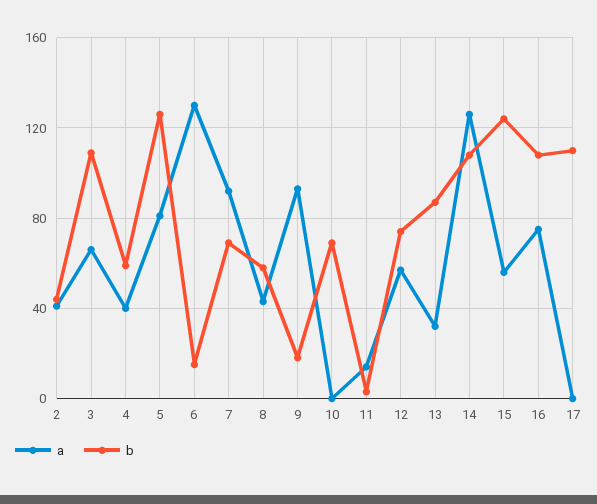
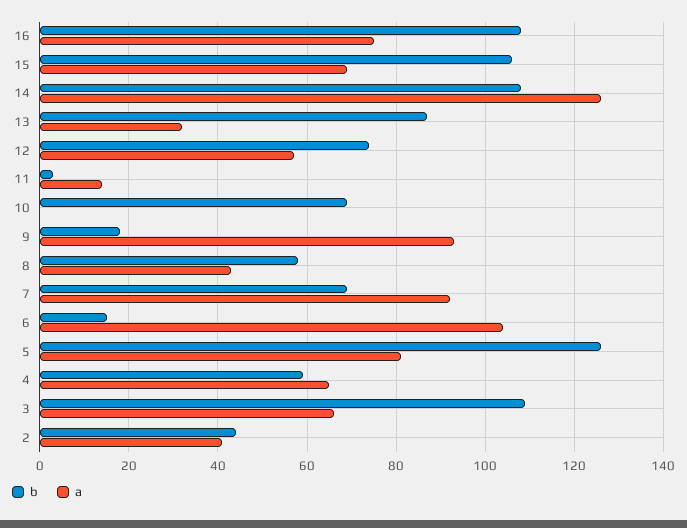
  {
    "a": {
      "2": 40,
      "3": 65,
-     "4": 40,
+     "4": 65,
      "5": 80,
-     "6": 130,
+     "6": 105,
      "7": 90,
      "8": 45,
      "9": 95,
      "10": 0,
      "11": 15,
      "12": 55,
      "13": 30,
      "14": 125,
-     "15": 55,
+     "15": 70,
-     "16": 75,
+     "16": 75
-     "17": 0
    },
    "b": {
      "2": 45,
      "3": 110,
      "4": 60,
      "5": 125,
      "6": 15,
      "7": 70,
      "8": 60,
      "9": 20,
      "10": 70,
      "11": 5,
      "12": 75,
      "13": 85,
      "14": 110,
-     "15": 125,
+     "15": 105,
-     "16": 110,
+     "16": 110
-     "17": 110
    }
  }

